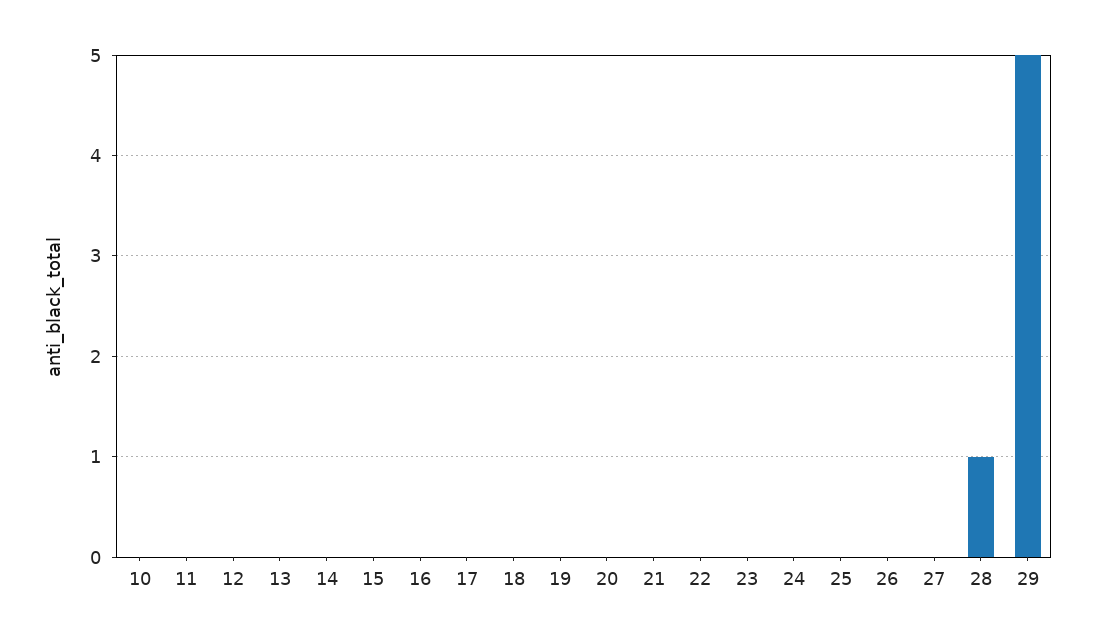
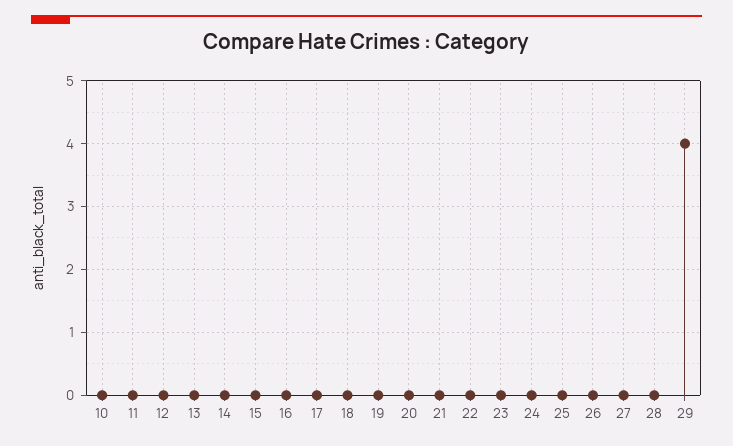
  {
    "10": 0,
    "11": 0,
    "12": 0,
    "13": 0,
    "14": 0,
    "15": 0,
    "16": 0,
    "17": 0,
    "18": 0,
    "19": 0,
    "20": 0,
    "21": 0,
    "22": 0,
    "23": 0,
    "24": 0,
    "25": 0,
    "26": 0,
    "27": 0,
-   "28": 1,
+   "28": 0,
-   "29": 5
+   "29": 4
  }

